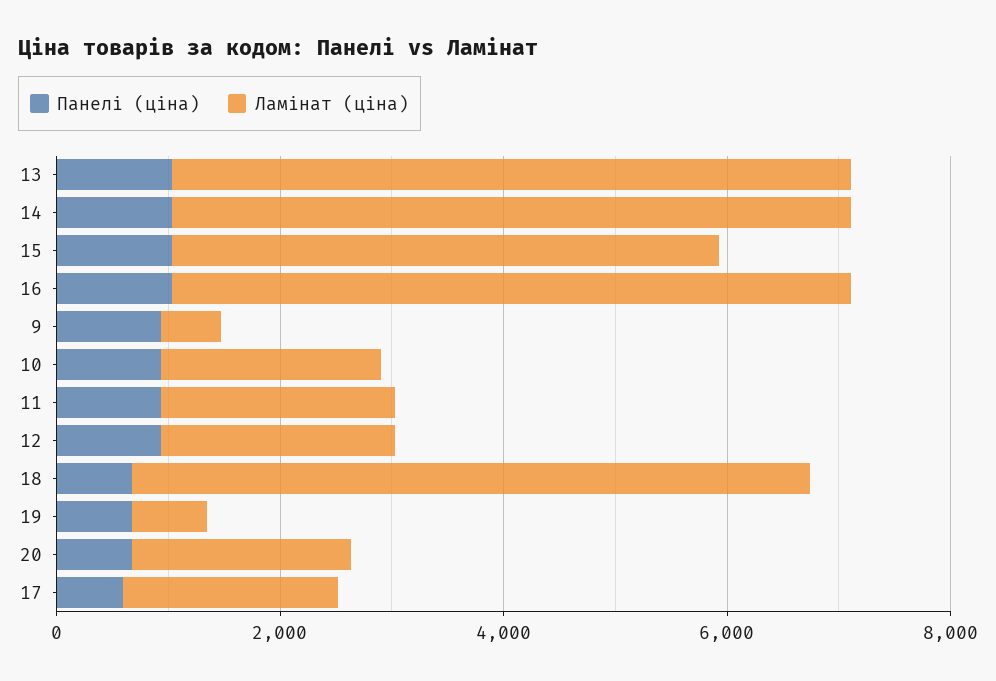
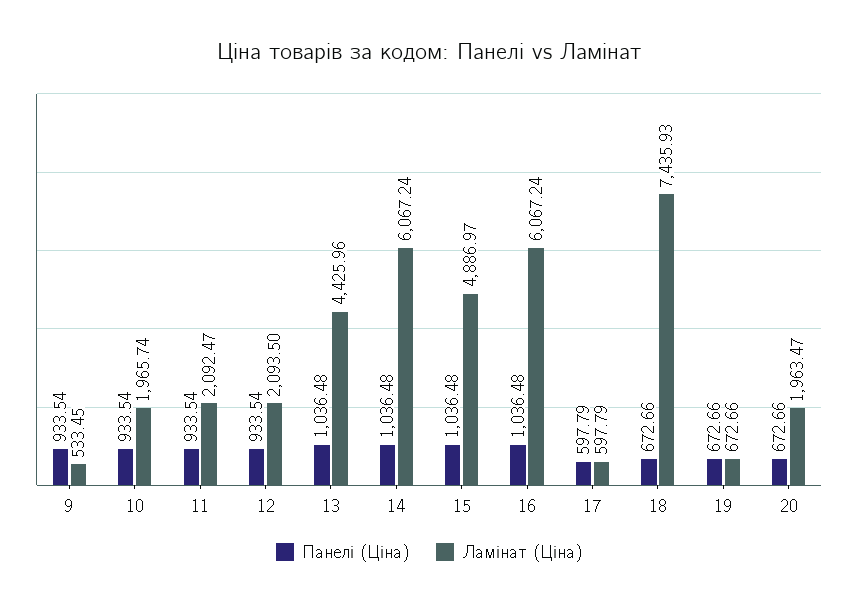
  {
    "Панелі (ціна)": {
      "13": 1036.48,
      "14": 1036.48,
      "15": 1036.48,
      "16": 1036.48,
      "9": 933.54,
      "10": 933.54,
      "11": 933.54,
      "12": 933.54,
      "18": 672.66,
      "19": 672.66,
      "20": 672.66,
      "17": 597.79
    },
    "Ламінат (ціна)": {
-     "13": 6000,
+     "13": 4425.96,
      "14": 6067.24,
      "15": 4886.97,
      "16": 6067.24,
      "9": 533.45,
      "10": 1965.74,
      "11": 2092.47,
      "12": 2093.5,
-     "18": 6000,
+     "18": 7435.93,
      "19": 672.66,
      "20": 1963.47,
-     "17": 2000
+     "17": 597.79
    }
  }

